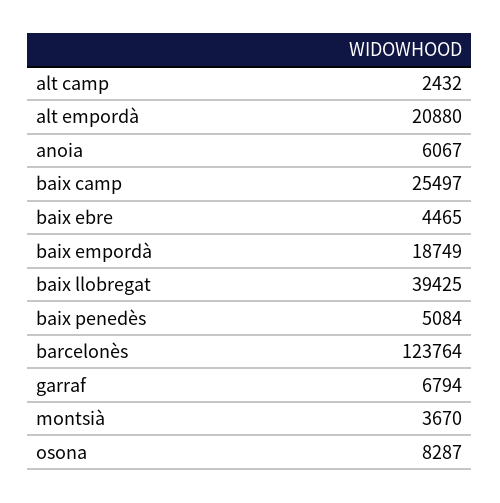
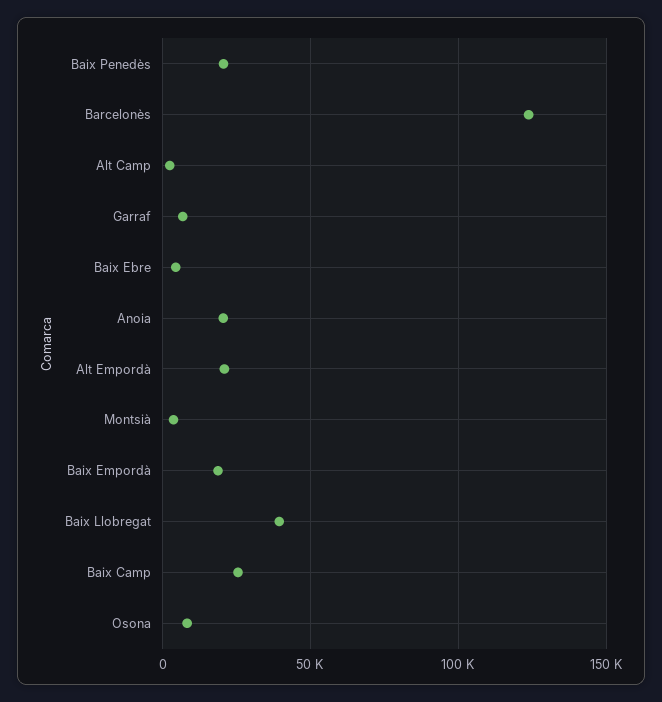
  {
    "alt camp": 2432,
    "alt empordà": 20880,
-   "anoia": 6067,
+   "anoia": 20000,
    "baix camp": 25497,
    "baix ebre": 4465,
    "baix empordà": 18749,
    "baix llobregat": 39425,
-   "baix penedès": 5084,
+   "baix penedès": 20000,
    "barcelonès": 123764,
    "garraf": 6794,
    "montsià": 3670,
    "osona": 8287
  }

